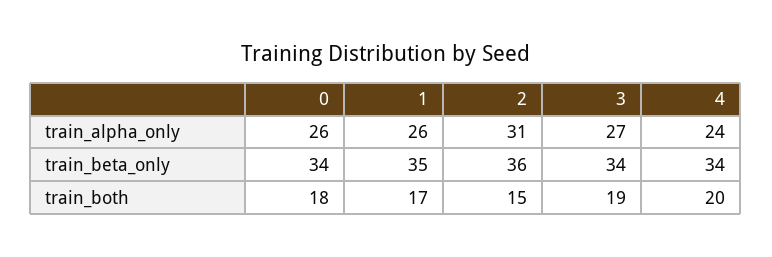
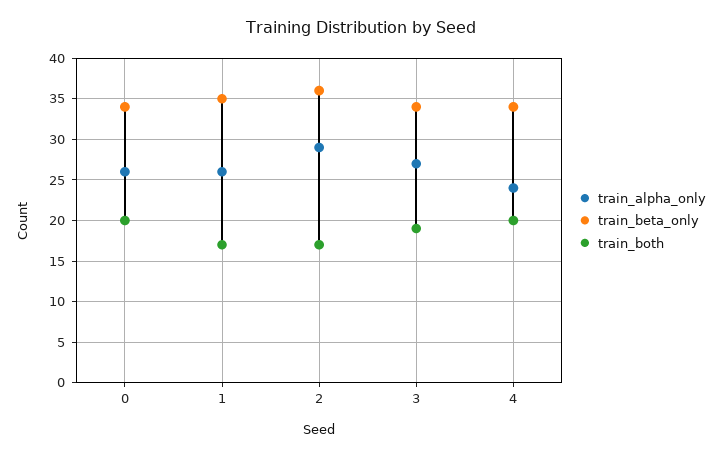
  {
    "train_alpha_only": {
      "0": 26,
      "1": 26,
-     "2": 31,
+     "2": 29,
      "3": 27,
      "4": 24
    },
    "train_beta_only": {
      "0": 34,
      "1": 35,
      "2": 36,
      "3": 34,
      "4": 34
    },
    "train_both": {
-     "0": 18,
+     "0": 20,
      "1": 17,
-     "2": 15,
+     "2": 17,
      "3": 19,
      "4": 20
    }
  }

